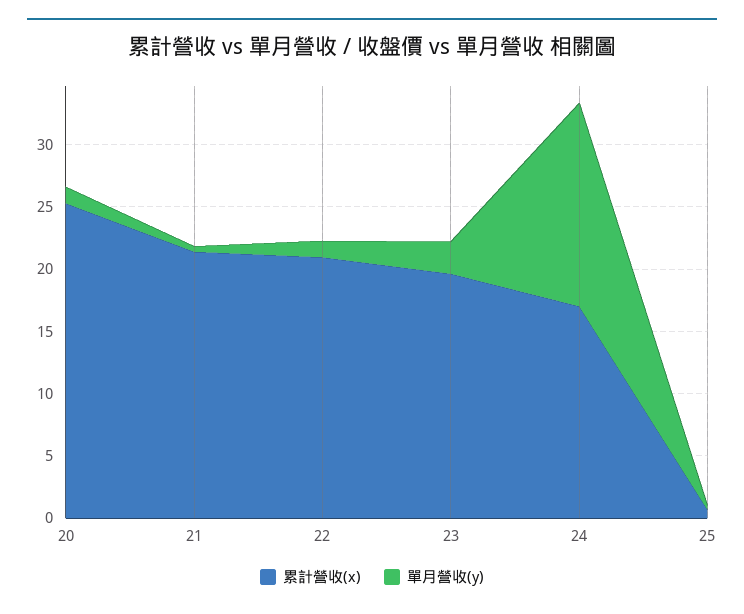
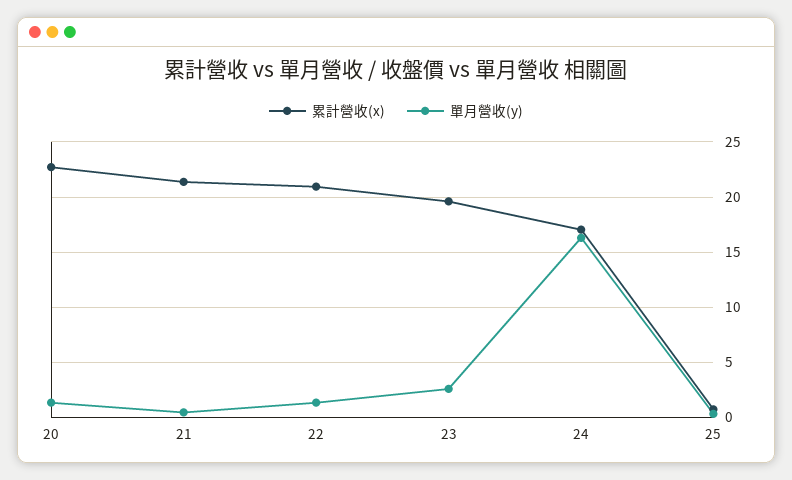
  {
    "累計營收(x)": {
-     "20": 25,
+     "20": 23,
      "21": 21,
      "22": 21,
      "23": 20,
      "24": 17,
      "25": 1
    },
    "單月營收(y)": {
      "20": 1,
      "21": 0,
      "22": 1,
      "23": 3,
      "24": 16,
      "25": 0
    }
  }

